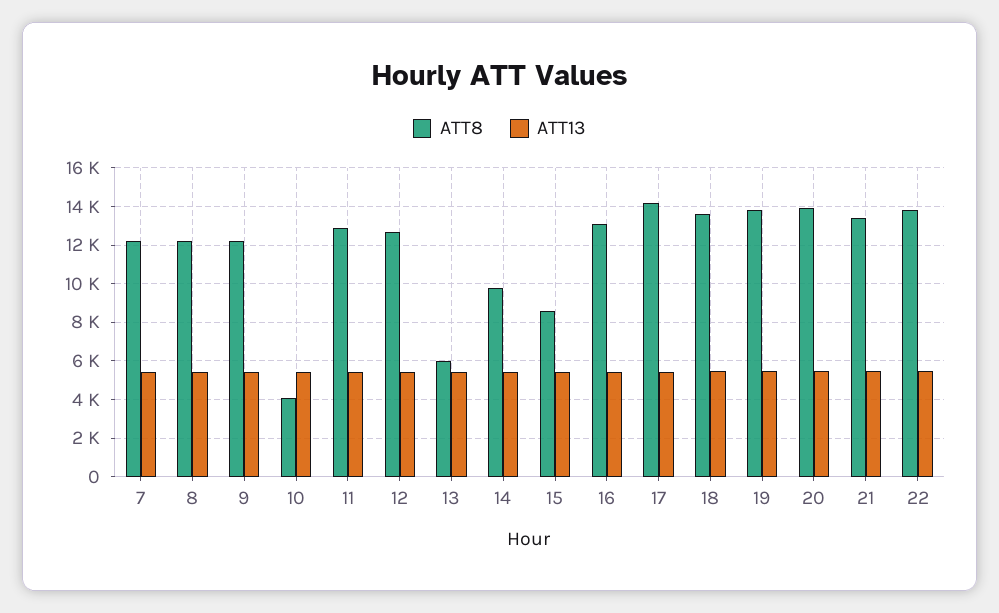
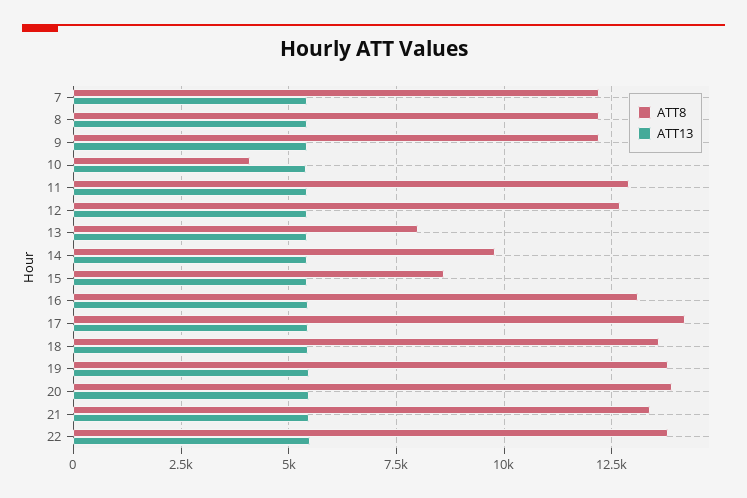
  {
    "ATT8": {
      "7": 12250,
      "8": 12250,
      "9": 12250,
      "10": 4000,
      "11": 13000,
      "12": 12750,
-     "13": 6000,
+     "13": 8000,
      "14": 9750,
      "15": 8500,
      "16": 13000,
      "17": 14250,
      "18": 13500,
      "19": 13750,
      "20": 14000,
      "21": 13500,
      "22": 13750
    },
    "ATT13": {
      "7": 5500,
      "8": 5500,
      "9": 5500,
      "10": 5500,
      "11": 5500,
      "12": 5500,
      "13": 5500,
      "14": 5500,
      "15": 5500,
      "16": 5500,
      "17": 5500,
      "18": 5500,
      "19": 5500,
      "20": 5500,
      "21": 5500,
      "22": 5500
    }
  }

